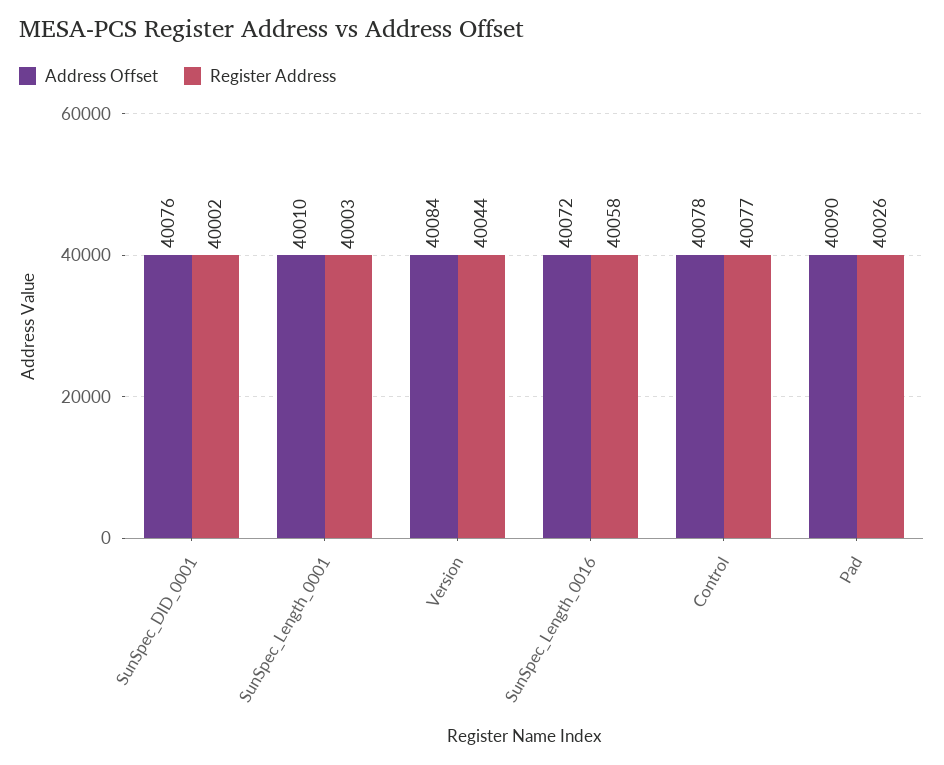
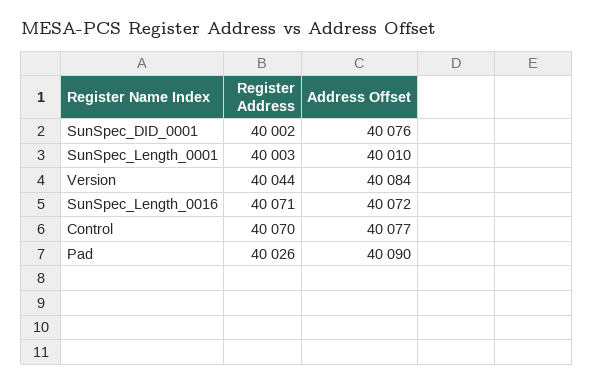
  {
    "Address Offset": {
      "SunSpec_DID_0001": 40076,
      "SunSpec_Length_0001": 40010,
      "Version": 40084,
      "SunSpec_Length_0016": 40072,
-     "Control": 40078,
+     "Control": 40077,
      "Pad": 40090
    },
    "Register Address": {
      "SunSpec_DID_0001": 40002,
      "SunSpec_Length_0001": 40003,
      "Version": 40044,
-     "SunSpec_Length_0016": 40058,
+     "SunSpec_Length_0016": 40071,
-     "Control": 40077,
+     "Control": 40070,
      "Pad": 40026
    }
  }

